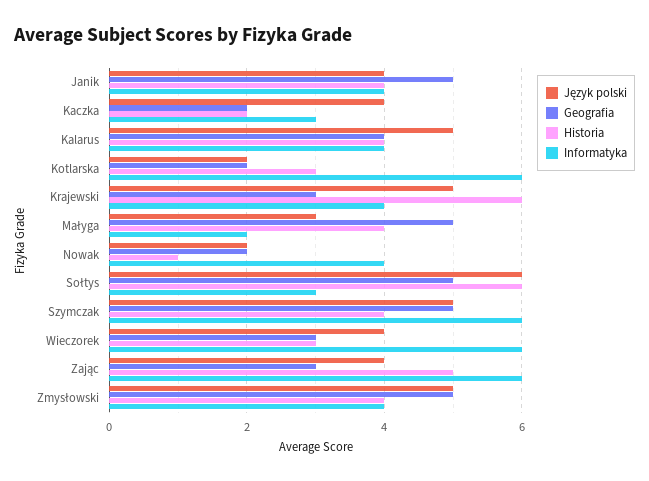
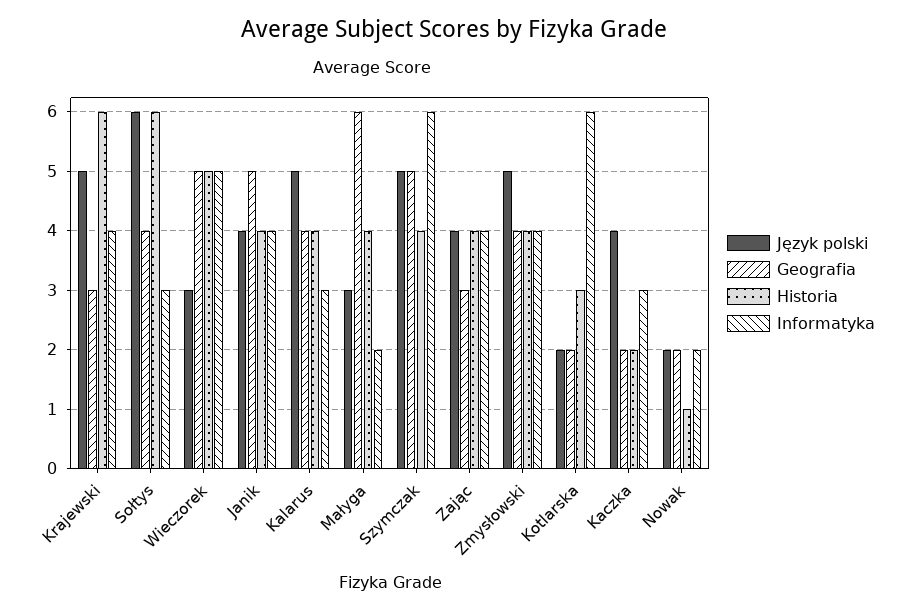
  {
    "Język polski": {
      "Janik": 4,
      "Kaczka": 4,
      "Kalarus": 5,
      "Kotlarska": 2,
      "Krajewski": 5,
      "Małyga": 3,
      "Nowak": 2,
      "Sołtys": 6,
      "Szymczak": 5,
-     "Wieczorek": 4,
+     "Wieczorek": 3,
      "Zając": 4,
      "Zmysłowski": 5
    },
    "Geografia": {
      "Janik": 5,
      "Kaczka": 2,
      "Kalarus": 4,
      "Kotlarska": 2,
      "Krajewski": 3,
-     "Małyga": 5,
+     "Małyga": 6,
      "Nowak": 2,
-     "Sołtys": 5,
+     "Sołtys": 4,
      "Szymczak": 5,
-     "Wieczorek": 3,
+     "Wieczorek": 5,
      "Zając": 3,
-     "Zmysłowski": 5
+     "Zmysłowski": 4
    },
    "Historia": {
      "Janik": 4,
      "Kaczka": 2,
      "Kalarus": 4,
      "Kotlarska": 3,
      "Krajewski": 6,
      "Małyga": 4,
      "Nowak": 1,
      "Sołtys": 6,
      "Szymczak": 4,
-     "Wieczorek": 3,
+     "Wieczorek": 5,
-     "Zając": 5,
+     "Zając": 4,
      "Zmysłowski": 4
    },
    "Informatyka": {
      "Janik": 4,
      "Kaczka": 3,
-     "Kalarus": 4,
+     "Kalarus": 3,
      "Kotlarska": 6,
      "Krajewski": 4,
      "Małyga": 2,
-     "Nowak": 4,
+     "Nowak": 2,
      "Sołtys": 3,
      "Szymczak": 6,
-     "Wieczorek": 6,
+     "Wieczorek": 5,
-     "Zając": 6,
+     "Zając": 4,
      "Zmysłowski": 4
    }
  }

